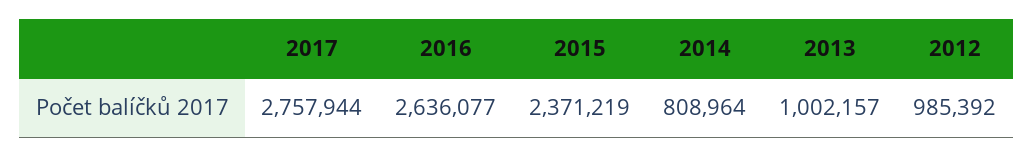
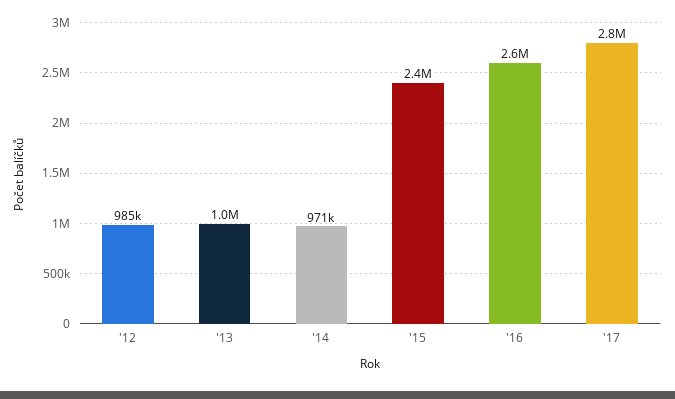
  {
    "2017": 2757944,
    "2016": 2636077,
    "2015": 2371219,
-   "2014": 808964,
+   "2014": 971000,
    "2013": 1002157,
    "2012": 985392
  }

